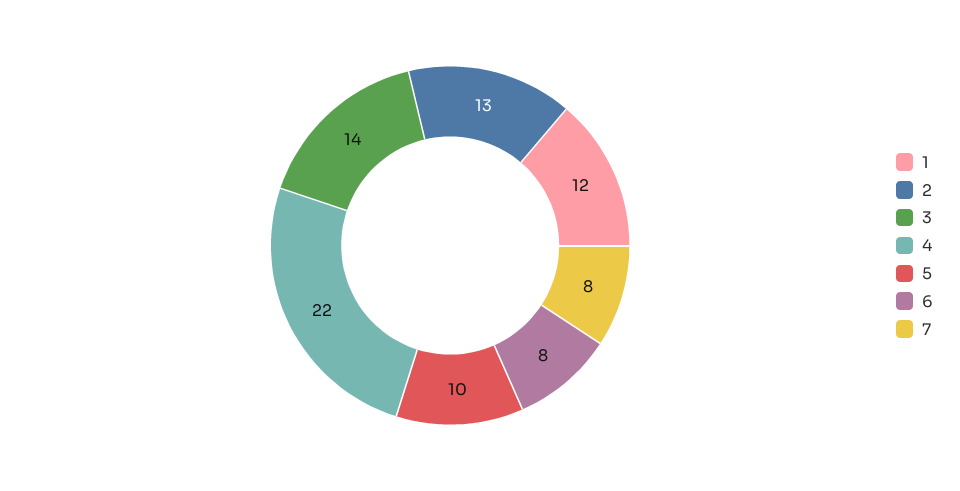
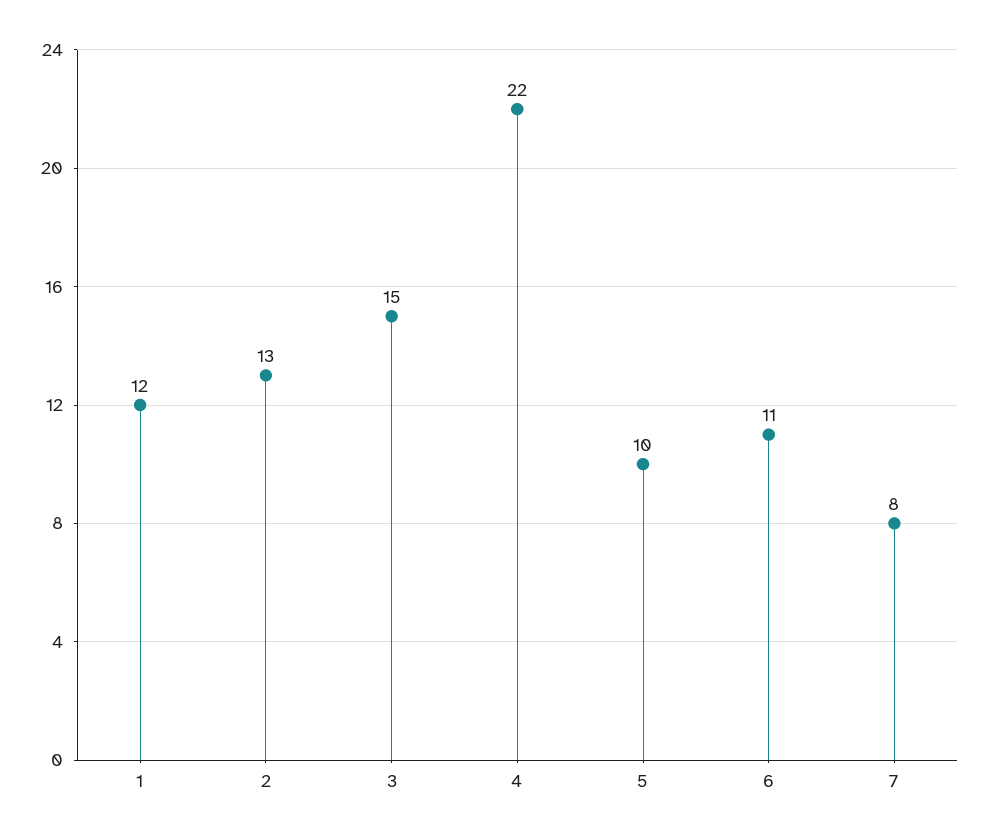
  {
    "1": 12,
    "2": 13,
-   "3": 14,
+   "3": 15,
    "4": 22,
    "5": 10,
-   "6": 8,
+   "6": 11,
    "7": 8
  }

